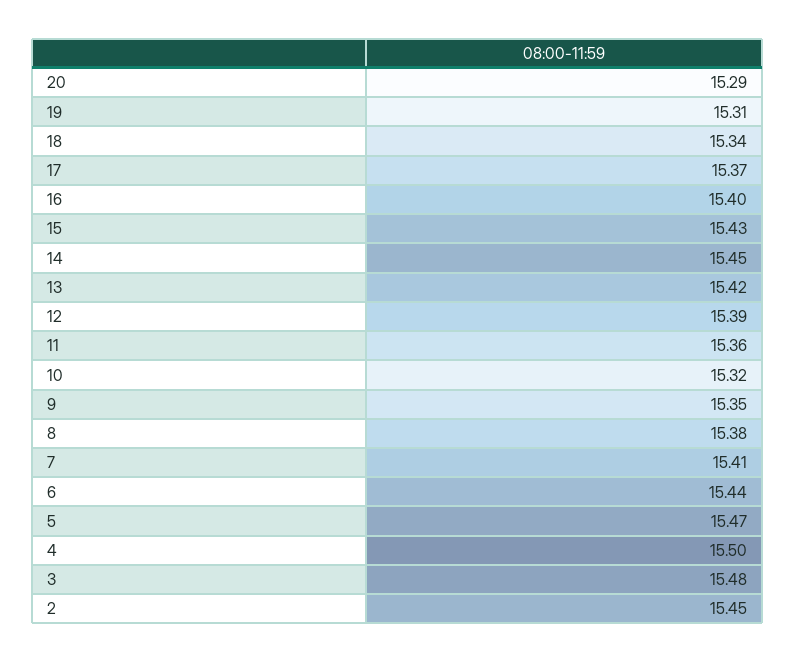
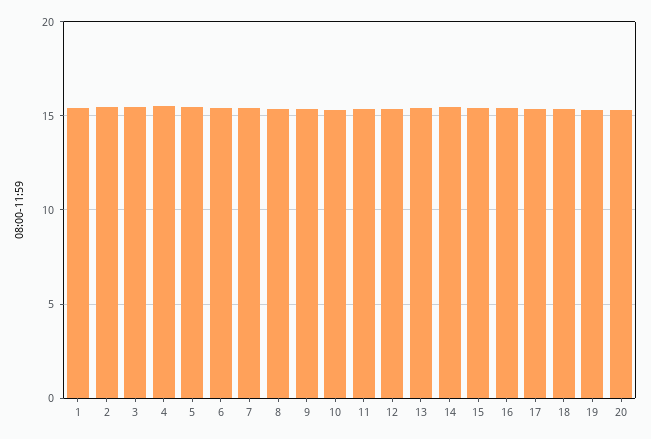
  {
    "20": 15.29,
    "19": 15.31,
    "18": 15.34,
    "17": 15.37,
    "16": 15.4,
    "15": 15.43,
    "14": 15.45,
    "13": 15.42,
    "12": 15.39,
    "11": 15.36,
    "10": 15.32,
    "9": 15.35,
    "8": 15.38,
    "7": 15.41,
    "6": 15.44,
    "5": 15.47,
    "4": 15.5,
    "3": 15.48,
-   "2": 15.45
+   "2": 15.45,
+   "1": 15.5
  }

